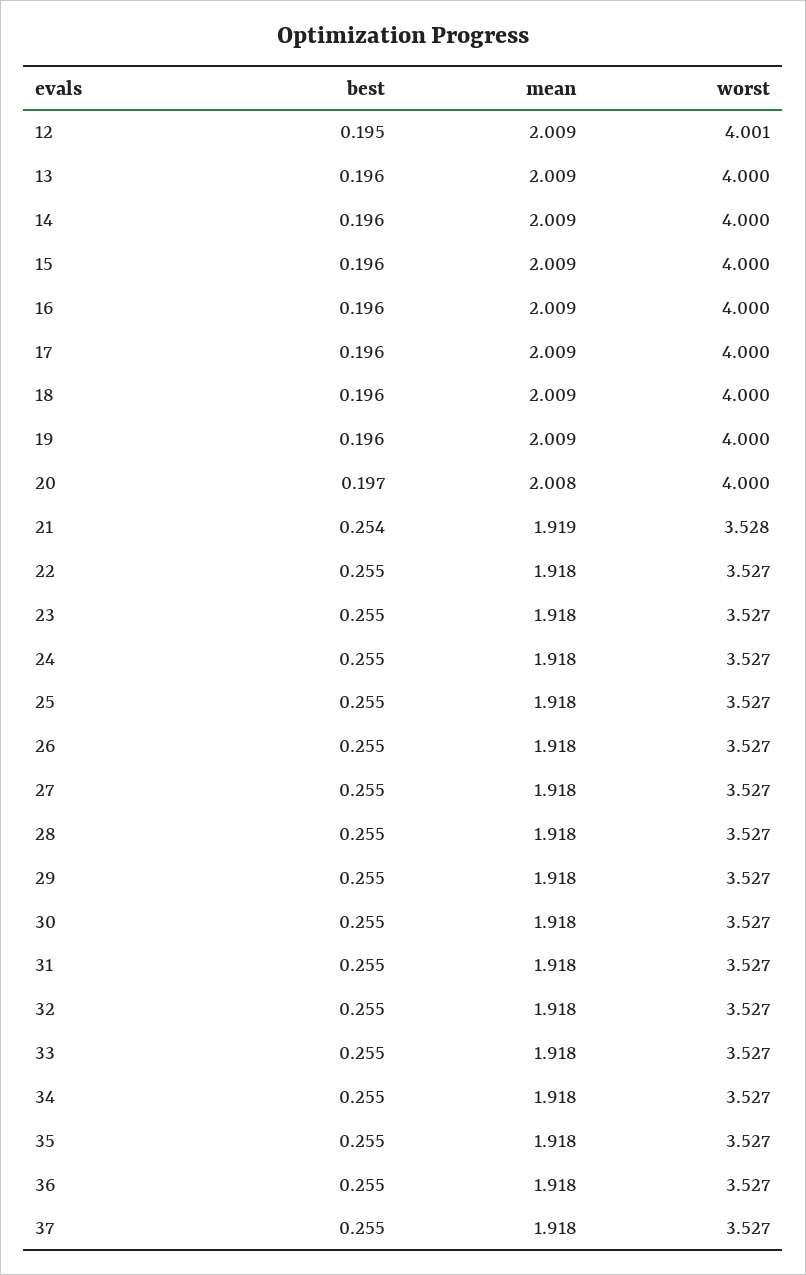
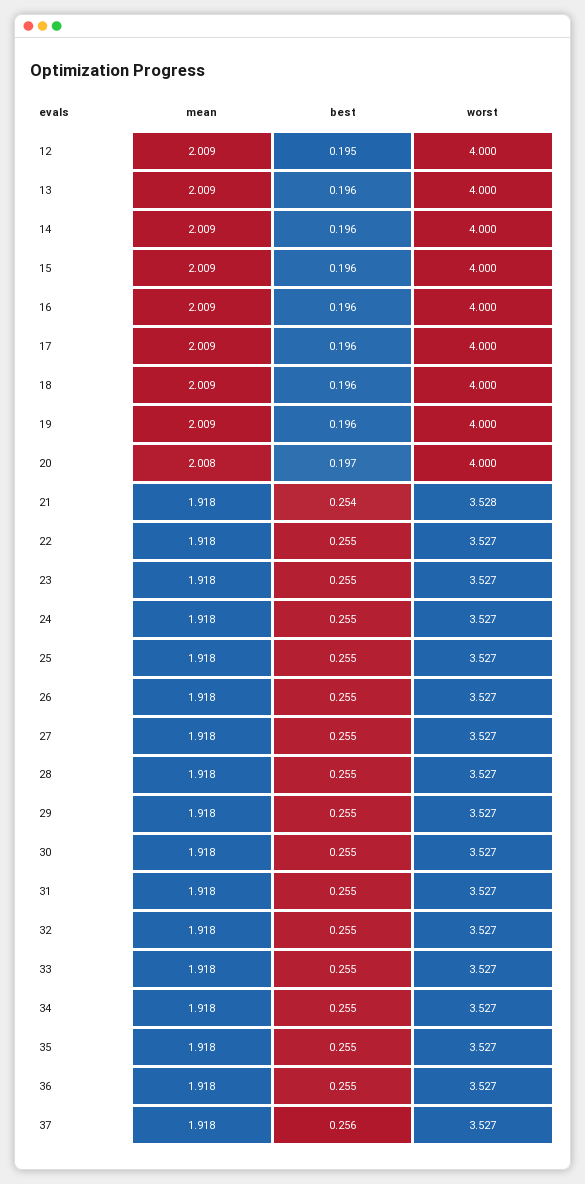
  {
    "best": {
      "12": 0.195,
      "13": 0.196,
      "14": 0.196,
      "15": 0.196,
      "16": 0.196,
      "17": 0.196,
      "18": 0.196,
      "19": 0.196,
      "20": 0.197,
      "21": 0.254,
      "22": 0.255,
      "23": 0.255,
      "24": 0.255,
      "25": 0.255,
      "26": 0.255,
      "27": 0.255,
      "28": 0.255,
      "29": 0.255,
      "30": 0.255,
      "31": 0.255,
      "32": 0.255,
      "33": 0.255,
      "34": 0.255,
      "35": 0.255,
      "36": 0.255,
-     "37": 0.255
+     "37": 0.256
    },
    "mean": {
      "12": 2.009,
      "13": 2.009,
      "14": 2.009,
      "15": 2.009,
      "16": 2.009,
      "17": 2.009,
      "18": 2.009,
      "19": 2.009,
      "20": 2.008,
-     "21": 1.919,
+     "21": 1.918,
      "22": 1.918,
      "23": 1.918,
      "24": 1.918,
      "25": 1.918,
      "26": 1.918,
      "27": 1.918,
      "28": 1.918,
      "29": 1.918,
      "30": 1.918,
      "31": 1.918,
      "32": 1.918,
      "33": 1.918,
      "34": 1.918,
      "35": 1.918,
      "36": 1.918,
      "37": 1.918
    },
    "worst": {
-     "12": 4.001,
+     "12": 4,
      "13": 4,
      "14": 4,
      "15": 4,
      "16": 4,
      "17": 4,
      "18": 4,
      "19": 4,
      "20": 4,
      "21": 3.528,
      "22": 3.527,
      "23": 3.527,
      "24": 3.527,
      "25": 3.527,
      "26": 3.527,
      "27": 3.527,
      "28": 3.527,
      "29": 3.527,
      "30": 3.527,
      "31": 3.527,
      "32": 3.527,
      "33": 3.527,
      "34": 3.527,
      "35": 3.527,
      "36": 3.527,
      "37": 3.527
    }
  }

